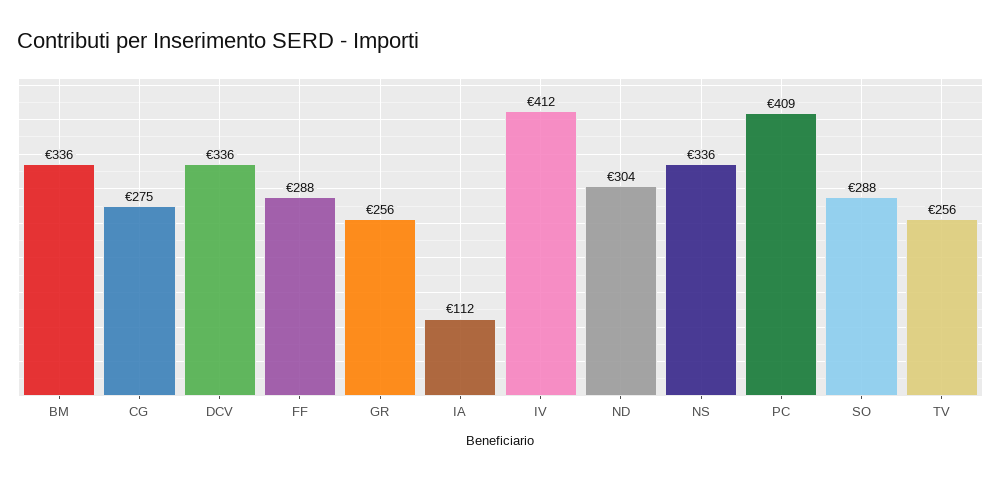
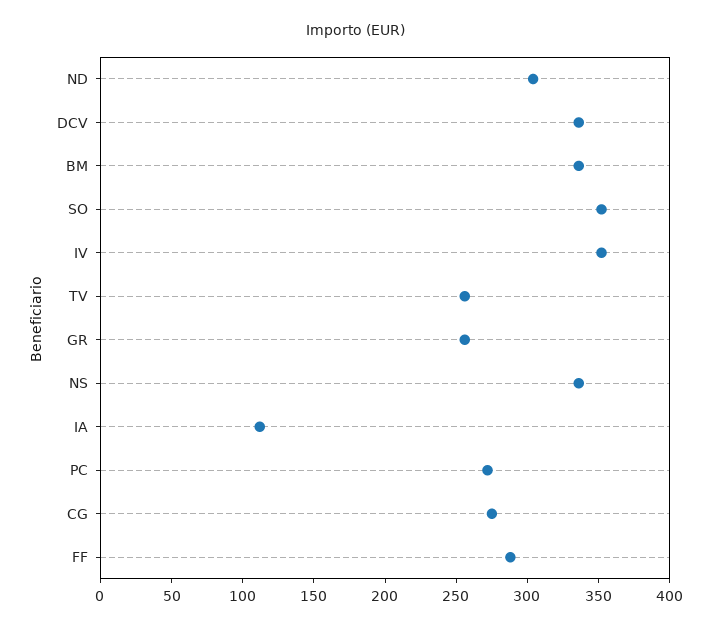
  {
    "BM": 336,
    "CG": 275,
    "DCV": 336,
    "FF": 288,
    "GR": 256,
    "IA": 112,
-   "IV": 412,
+   "IV": 350,
    "ND": 304,
    "NS": 336,
-   "PC": 409,
+   "PC": 270,
-   "SO": 288,
+   "SO": 350,
    "TV": 256
  }

